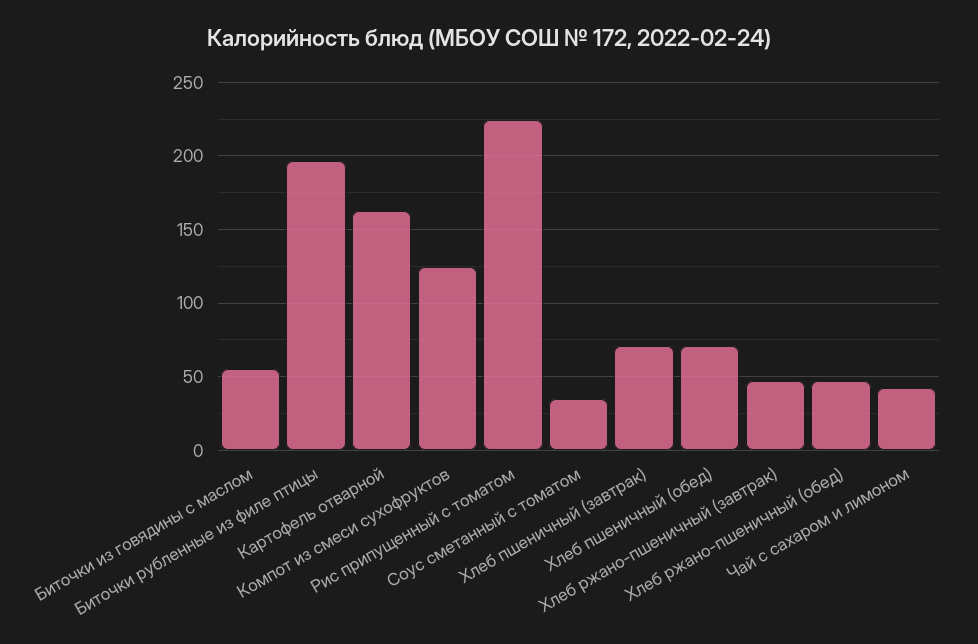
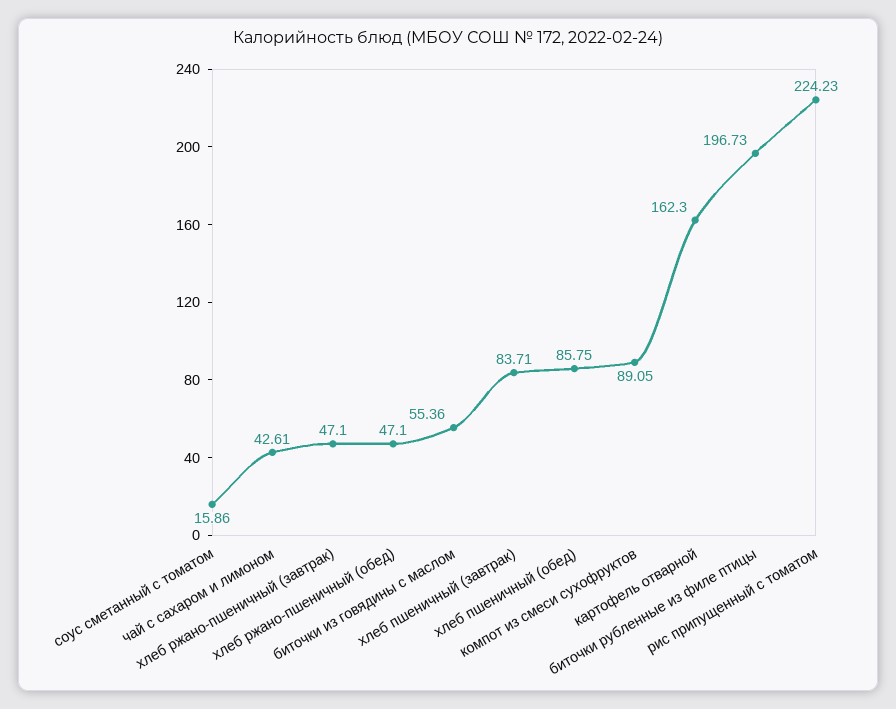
  {
    "Биточки из говядины с маслом": 55.36,
    "Биточки рубленные из филе птицы": 196.73,
    "Картофель отварной": 162.3,
-   "Компот из смеси сухофруктов": 125,
+   "Компот из смеси сухофруктов": 89.05,
    "Рис припущенный с томатом": 224.23,
-   "Соус сметанный с томатом": 35,
+   "Соус сметанный с томатом": 15.86,
-   "Хлеб пшеничный (завтрак)": 70,
+   "Хлеб пшеничный (завтрак)": 83.71,
-   "Хлеб пшеничный (обед)": 70,
+   "Хлеб пшеничный (обед)": 85.75,
    "Хлеб ржано-пшеничный (завтрак)": 47.1,
    "Хлеб ржано-пшеничный (обед)": 47.1,
    "Чай с сахаром и лимоном": 42.61
  }

